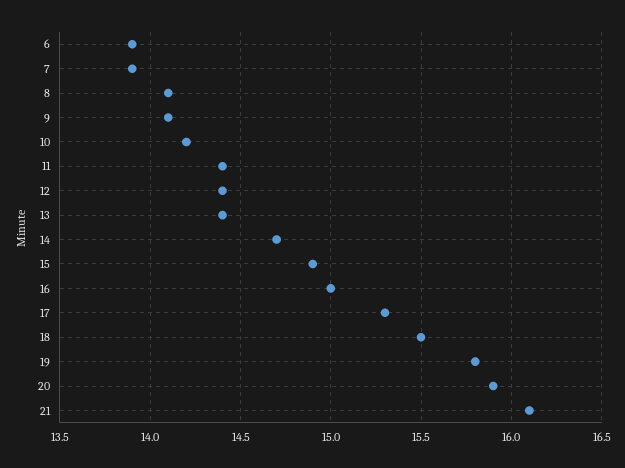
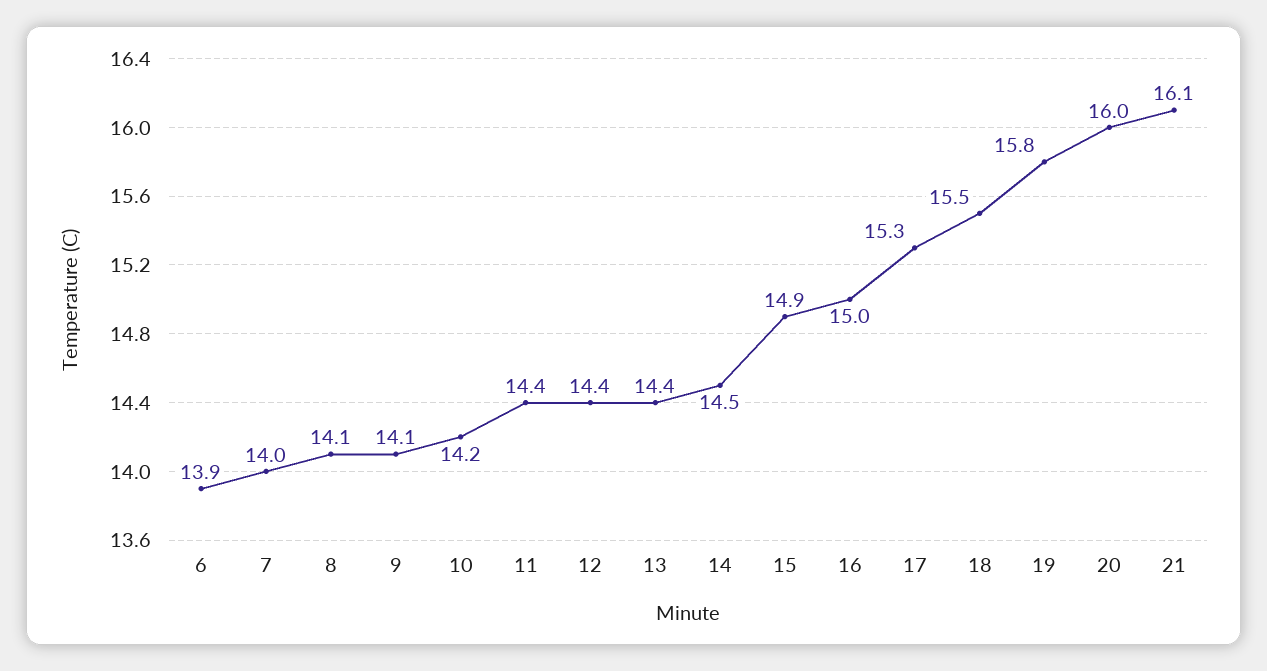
  {
    "6": 13.9,
-   "7": 13.9,
+   "7": 14,
    "8": 14.1,
    "9": 14.1,
    "10": 14.2,
    "11": 14.4,
    "12": 14.4,
    "13": 14.4,
-   "14": 14.7,
+   "14": 14.5,
    "15": 14.9,
    "16": 15,
    "17": 15.3,
    "18": 15.5,
    "19": 15.8,
-   "20": 15.9,
+   "20": 16,
    "21": 16.1
  }

